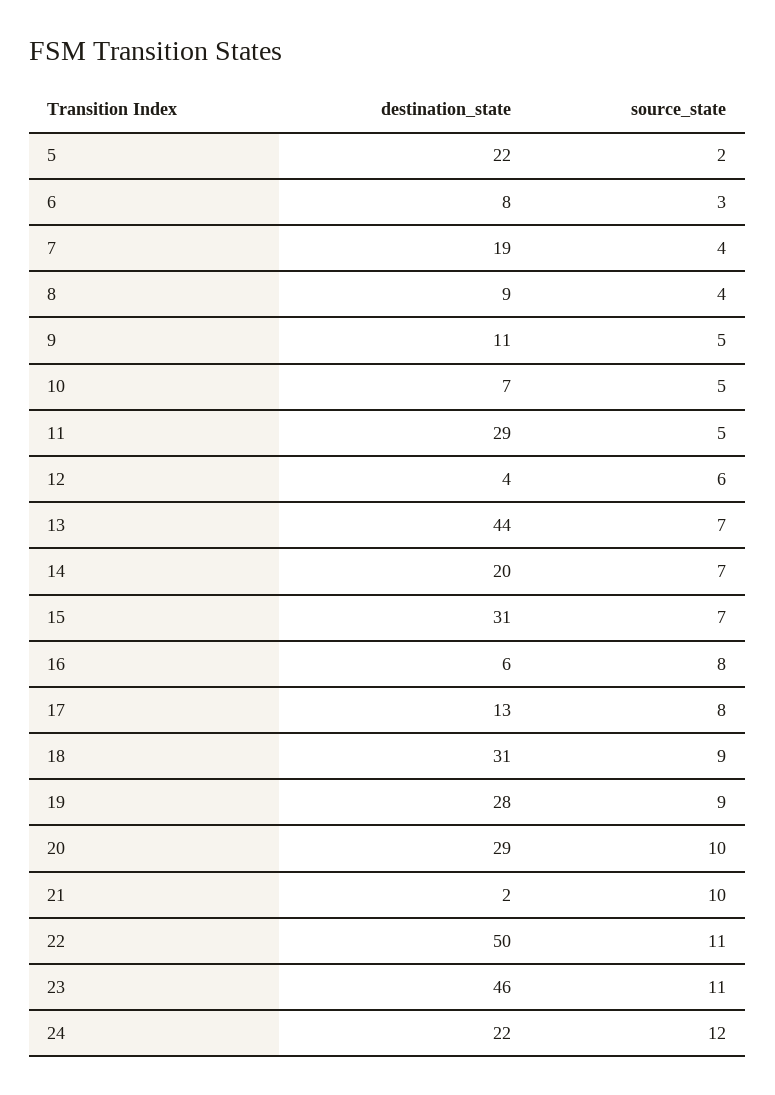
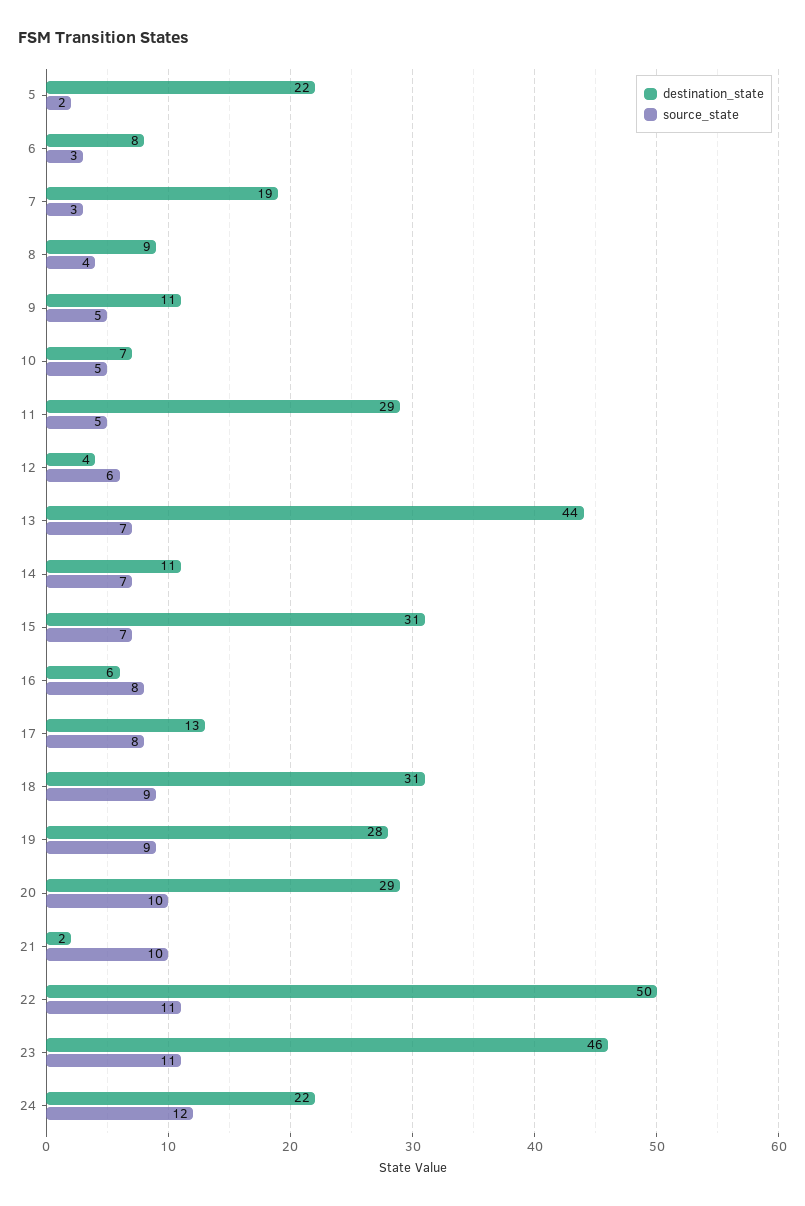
  {
    "destination_state": {
      "5": 22,
      "6": 8,
      "7": 19,
      "8": 9,
      "9": 11,
      "10": 7,
      "11": 29,
      "12": 4,
      "13": 44,
-     "14": 20,
+     "14": 11,
      "15": 31,
      "16": 6,
      "17": 13,
      "18": 31,
      "19": 28,
      "20": 29,
      "21": 2,
      "22": 50,
      "23": 46,
      "24": 22
    },
    "source_state": {
      "5": 2,
      "6": 3,
-     "7": 4,
+     "7": 3,
      "8": 4,
      "9": 5,
      "10": 5,
      "11": 5,
      "12": 6,
      "13": 7,
      "14": 7,
      "15": 7,
      "16": 8,
      "17": 8,
      "18": 9,
      "19": 9,
      "20": 10,
      "21": 10,
      "22": 11,
      "23": 11,
      "24": 12
    }
  }

